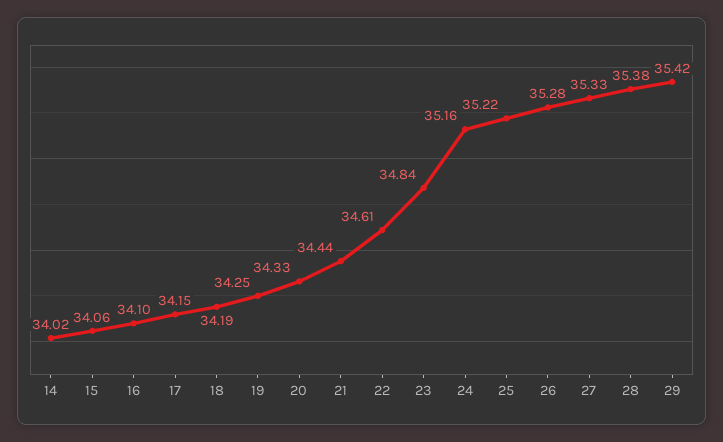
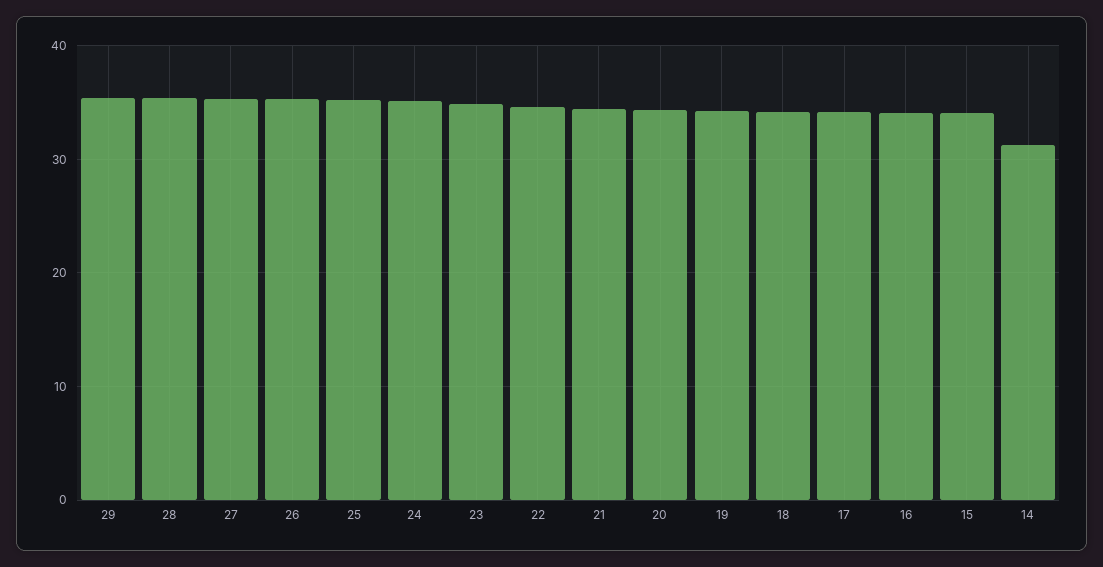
  {
-   "14": 34.02,
+   "14": 31,
    "15": 34.06,
    "16": 34.1,
    "17": 34.15,
    "18": 34.19,
    "19": 34.25,
    "20": 34.33,
    "21": 34.44,
    "22": 34.61,
    "23": 34.84,
    "24": 35.16,
    "25": 35.22,
    "26": 35.28,
    "27": 35.33,
    "28": 35.38,
    "29": 35.42
  }

